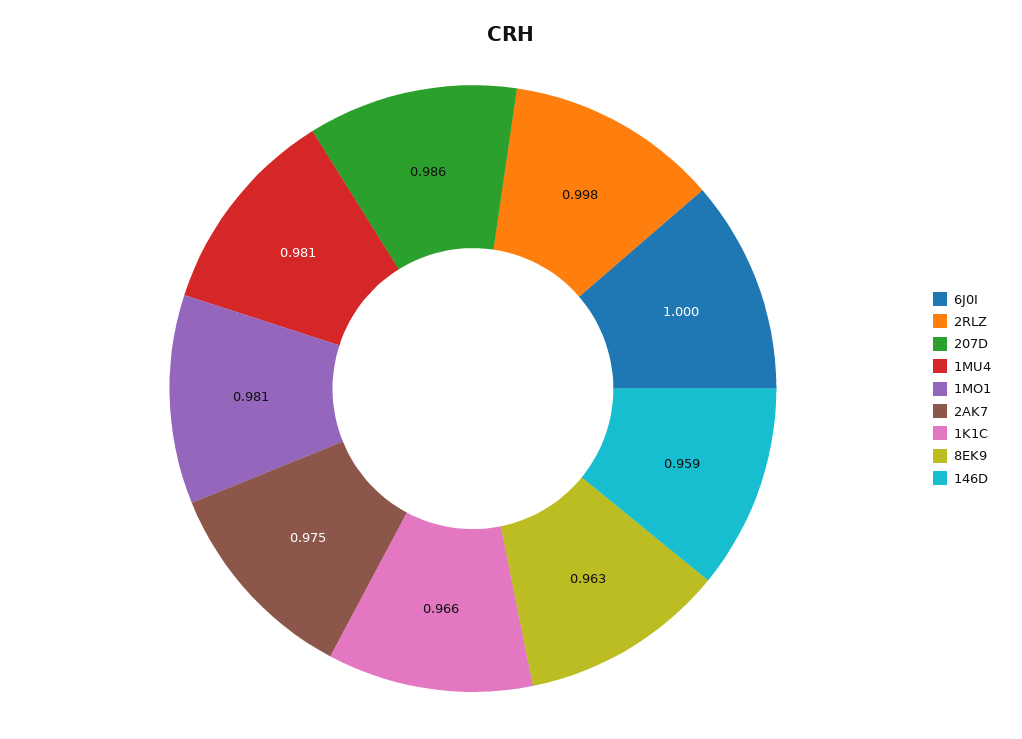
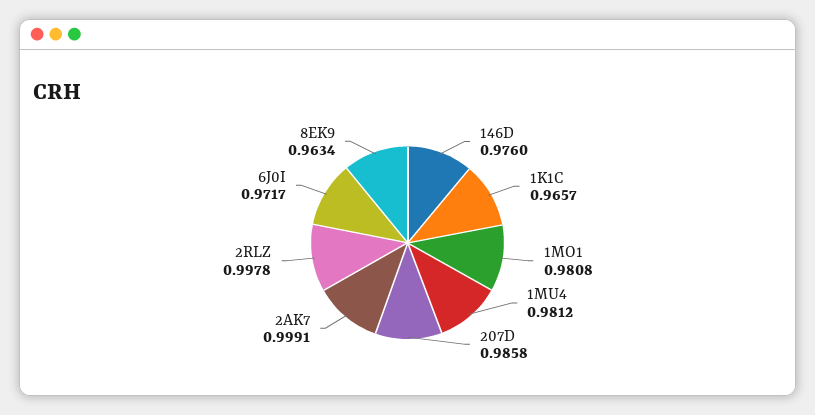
  {
-   "6J0I": 1,
+   "6J0I": 0.9717,
    "2RLZ": 0.9978,
    "207D": 0.9858,
    "1MU4": 0.9812,
    "1MO1": 0.9808,
-   "2AK7": 0.975,
+   "2AK7": 0.9991,
    "1K1C": 0.9657,
    "8EK9": 0.9634,
-   "146D": 0.959
+   "146D": 0.976
  }

